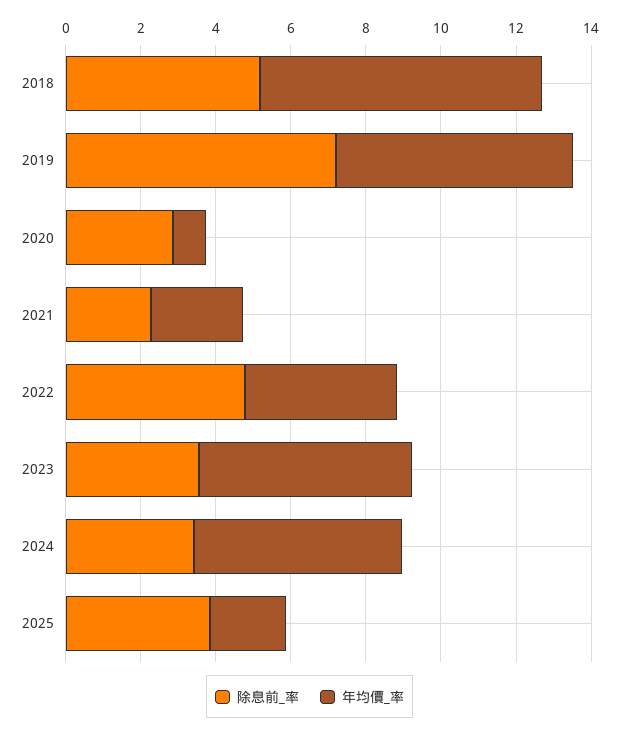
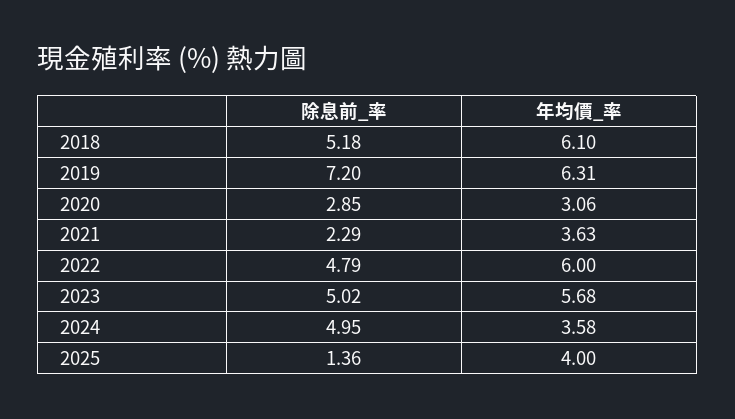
  {
    "除息前_率": {
      "2018": 5.18,
      "2019": 7.2,
      "2020": 2.85,
      "2021": 2.29,
      "2022": 4.79,
-     "2023": 3.5,
+     "2023": 5.02,
-     "2024": 3.5,
+     "2024": 4.95,
-     "2025": 4
+     "2025": 1.36
    },
    "年均價_率": {
-     "2018": 7.5,
+     "2018": 6.1,
      "2019": 6.31,
-     "2020": 1,
+     "2020": 3.06,
-     "2021": 2.5,
+     "2021": 3.63,
-     "2022": 4,
+     "2022": 6,
      "2023": 5.68,
-     "2024": 5.5,
+     "2024": 3.58,
-     "2025": 2
+     "2025": 4
    }
  }

